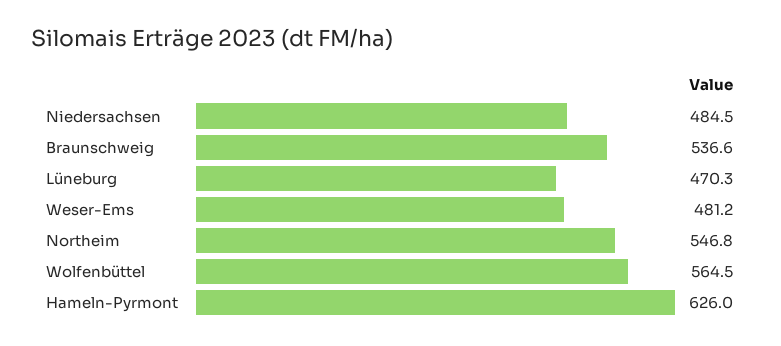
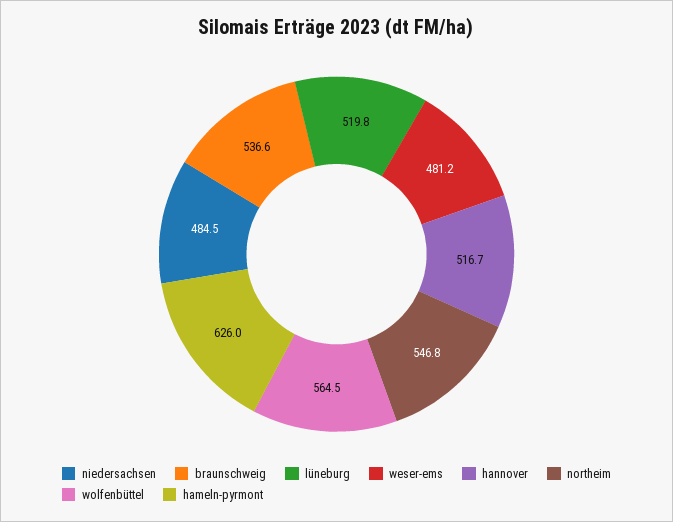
  {
    "Niedersachsen": 484.5,
    "Braunschweig": 536.6,
-   "Lüneburg": 470.3,
+   "Lüneburg": 519.8,
    "Weser-Ems": 481.2,
    "Northeim": 546.8,
    "Wolfenbüttel": 564.5,
-   "Hameln-Pyrmont": 626
+   "Hameln-Pyrmont": 626,
+   "hannover": 516.7
  }

